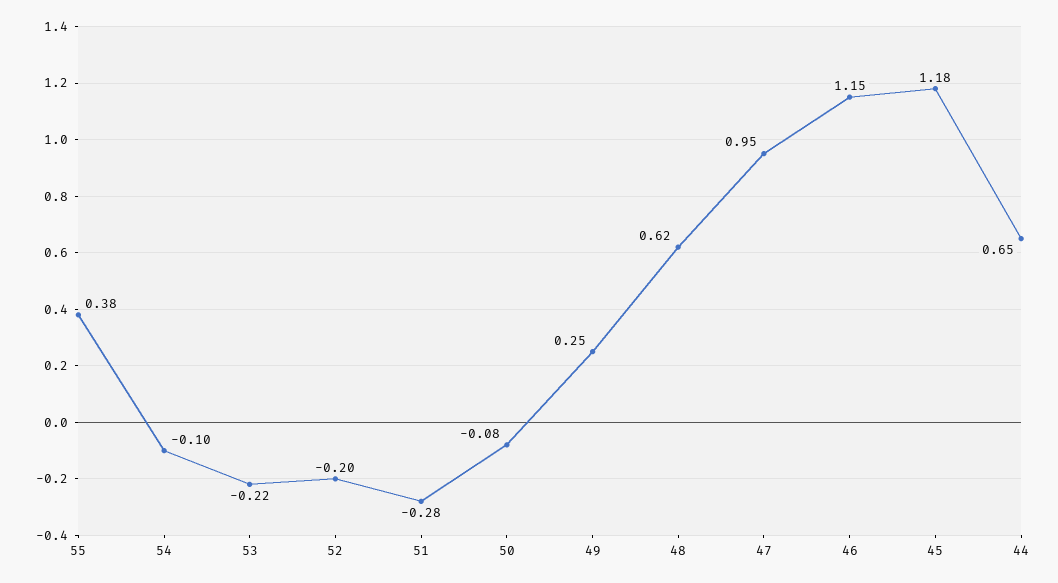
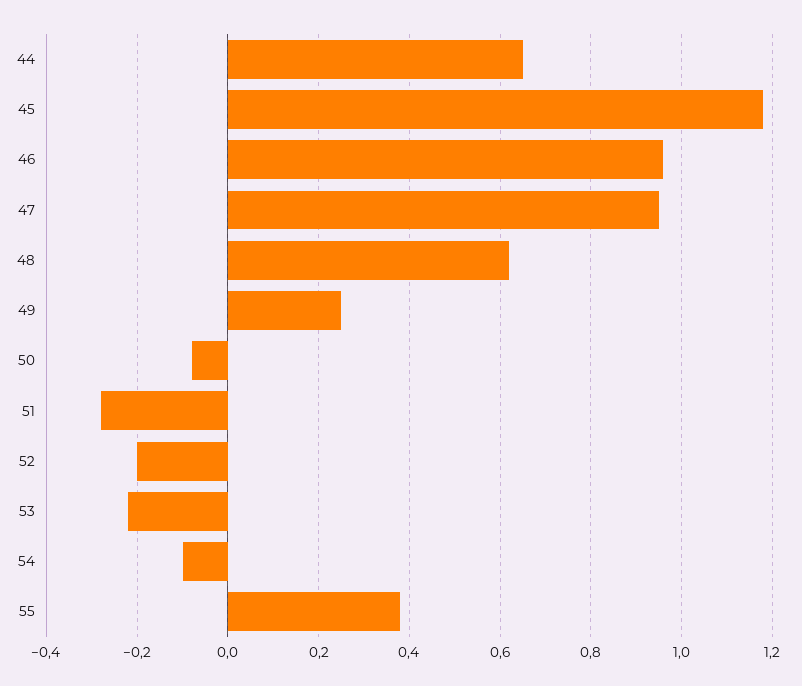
  {
    "55": 0.38,
    "54": -0.1,
    "53": -0.22,
    "52": -0.2,
    "51": -0.28,
    "50": -0.08,
    "49": 0.25,
    "48": 0.62,
    "47": 0.95,
-   "46": 1.15,
+   "46": 0.95,
    "45": 1.18,
    "44": 0.65
  }

